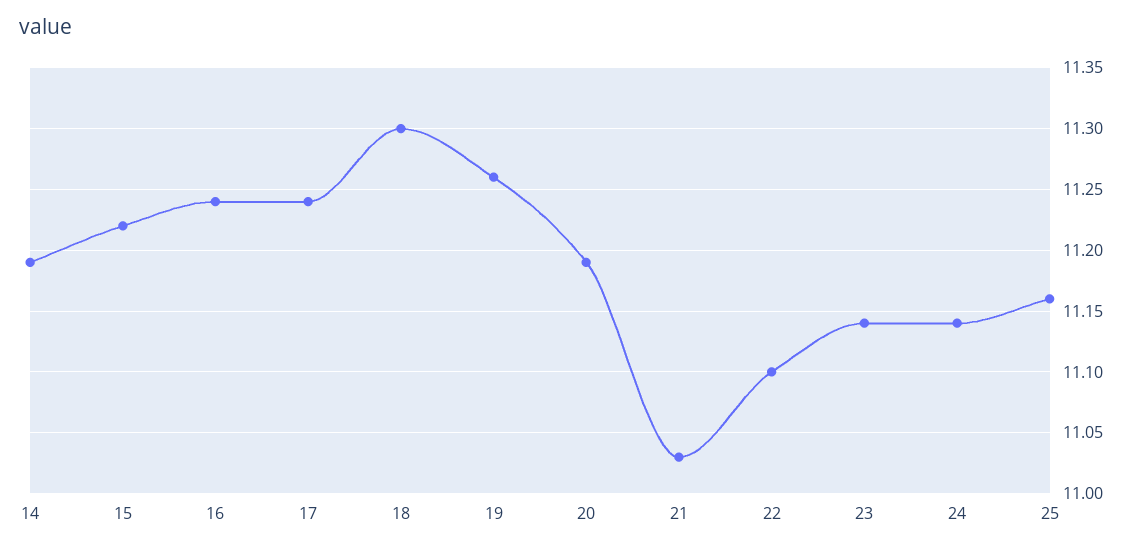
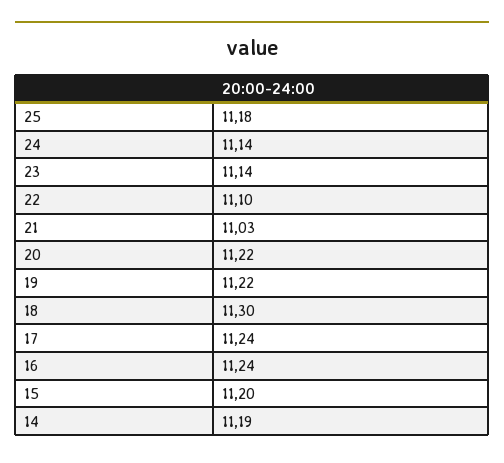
  {
    "14": 11.19,
-   "15": 11.22,
+   "15": 11.2,
    "16": 11.24,
    "17": 11.24,
    "18": 11.3,
-   "19": 11.26,
+   "19": 11.22,
-   "20": 11.19,
+   "20": 11.22,
    "21": 11.03,
    "22": 11.1,
    "23": 11.14,
    "24": 11.14,
-   "25": 11.16
+   "25": 11.18
  }

